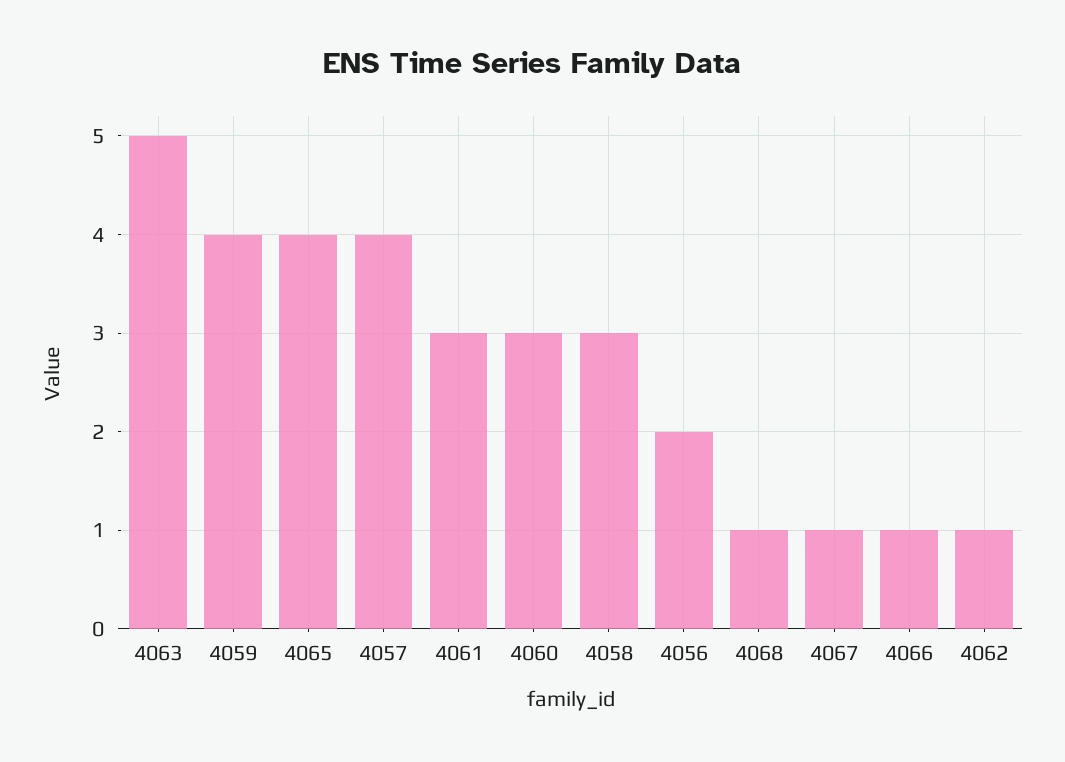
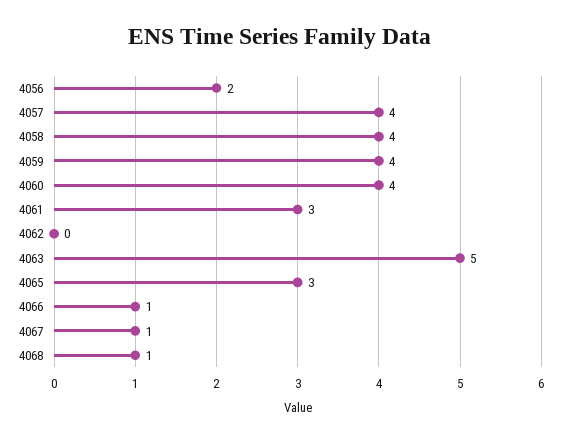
  {
    "4063": 5,
    "4059": 4,
-   "4065": 4,
+   "4065": 3,
    "4057": 4,
    "4061": 3,
-   "4060": 3,
+   "4060": 4,
-   "4058": 3,
+   "4058": 4,
    "4056": 2,
    "4068": 1,
    "4067": 1,
    "4066": 1,
-   "4062": 1
+   "4062": 0
  }

